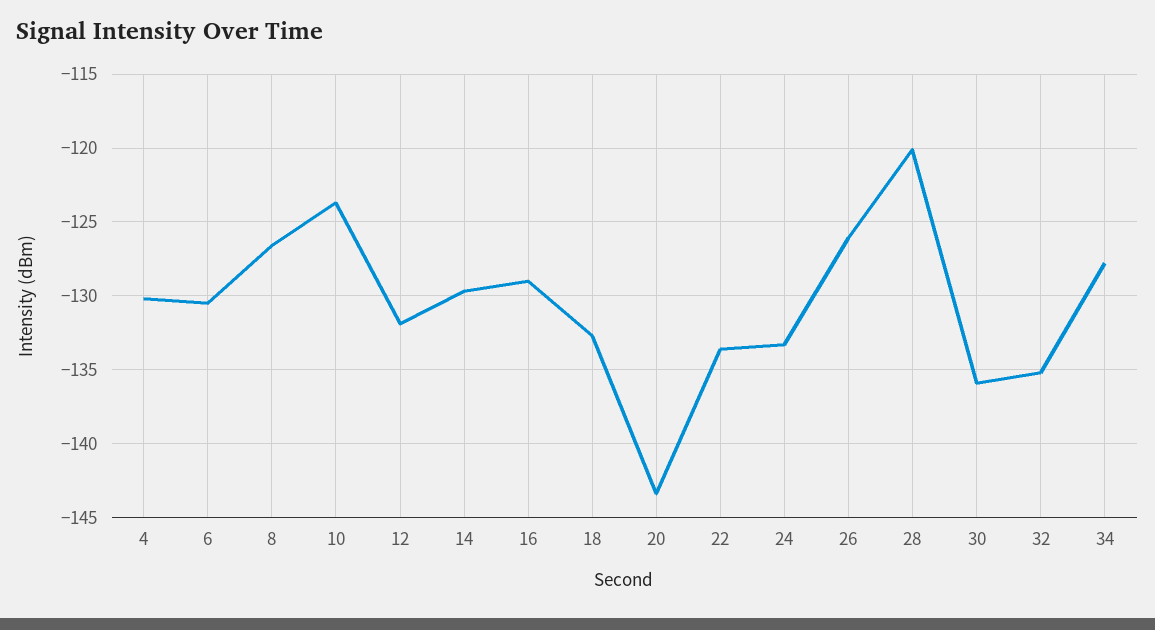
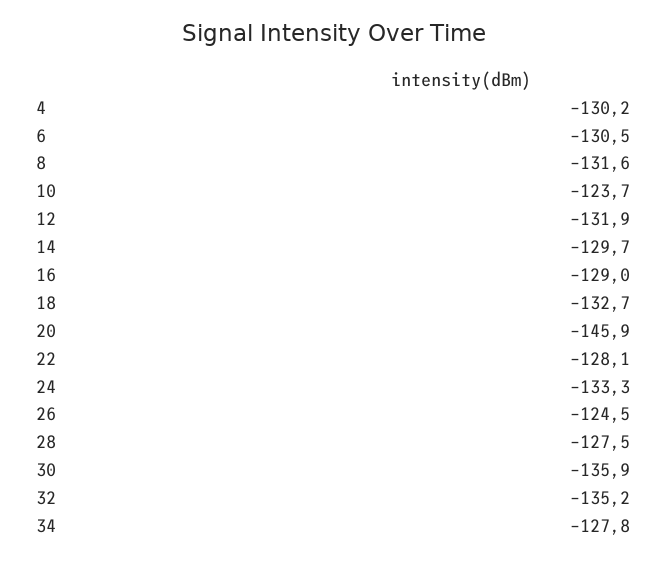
  {
    "4": -130.2,
    "6": -130.5,
-   "8": -126.5,
+   "8": -131.6,
    "10": -123.7,
    "12": -131.9,
    "14": -129.7,
    "16": -129,
    "18": -132.7,
-   "20": -143.5,
+   "20": -145.9,
-   "22": -133.5,
+   "22": -128.1,
    "24": -133.3,
-   "26": -126,
+   "26": -124.5,
-   "28": -120,
+   "28": -127.5,
    "30": -135.9,
    "32": -135.2,
    "34": -127.8
  }

